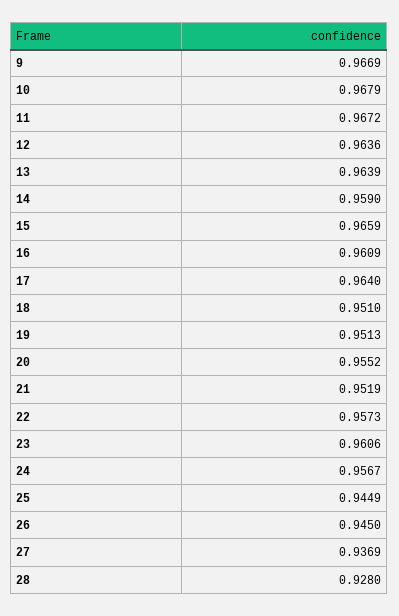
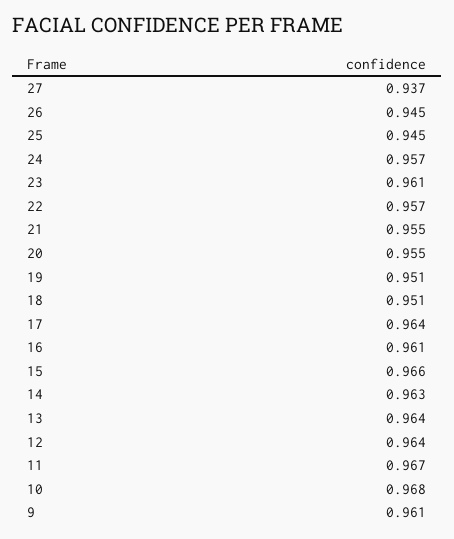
  {
-   "9": 0.9669,
+   "9": 0.961,
    "10": 0.9679,
    "11": 0.9672,
    "12": 0.9636,
    "13": 0.9639,
-   "14": 0.959,
+   "14": 0.963,
    "15": 0.9659,
    "16": 0.9609,
    "17": 0.964,
    "18": 0.951,
    "19": 0.9513,
    "20": 0.9552,
-   "21": 0.9519,
+   "21": 0.955,
    "22": 0.9573,
    "23": 0.9606,
    "24": 0.9567,
    "25": 0.9449,
    "26": 0.945,
-   "27": 0.9369,
+   "27": 0.9369
-   "28": 0.928
  }

